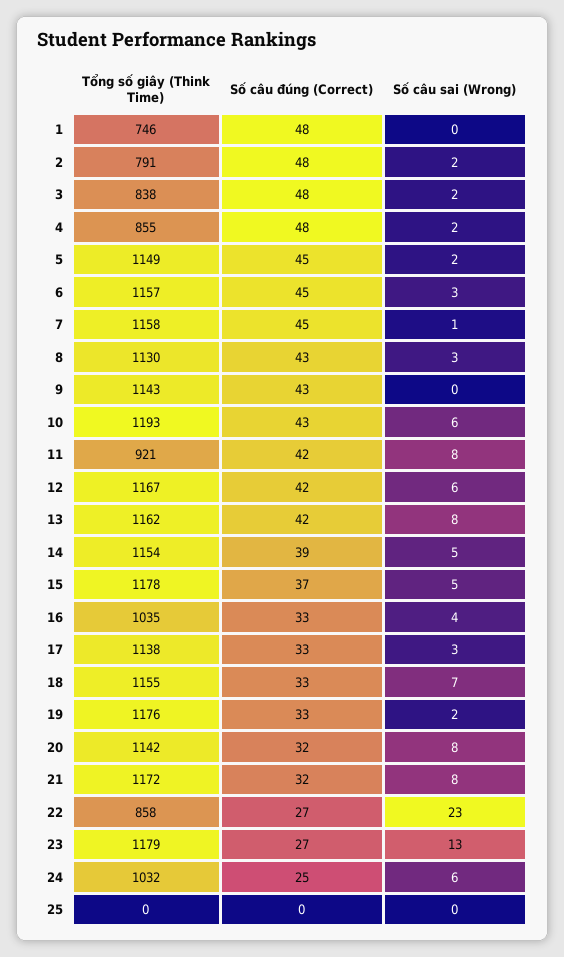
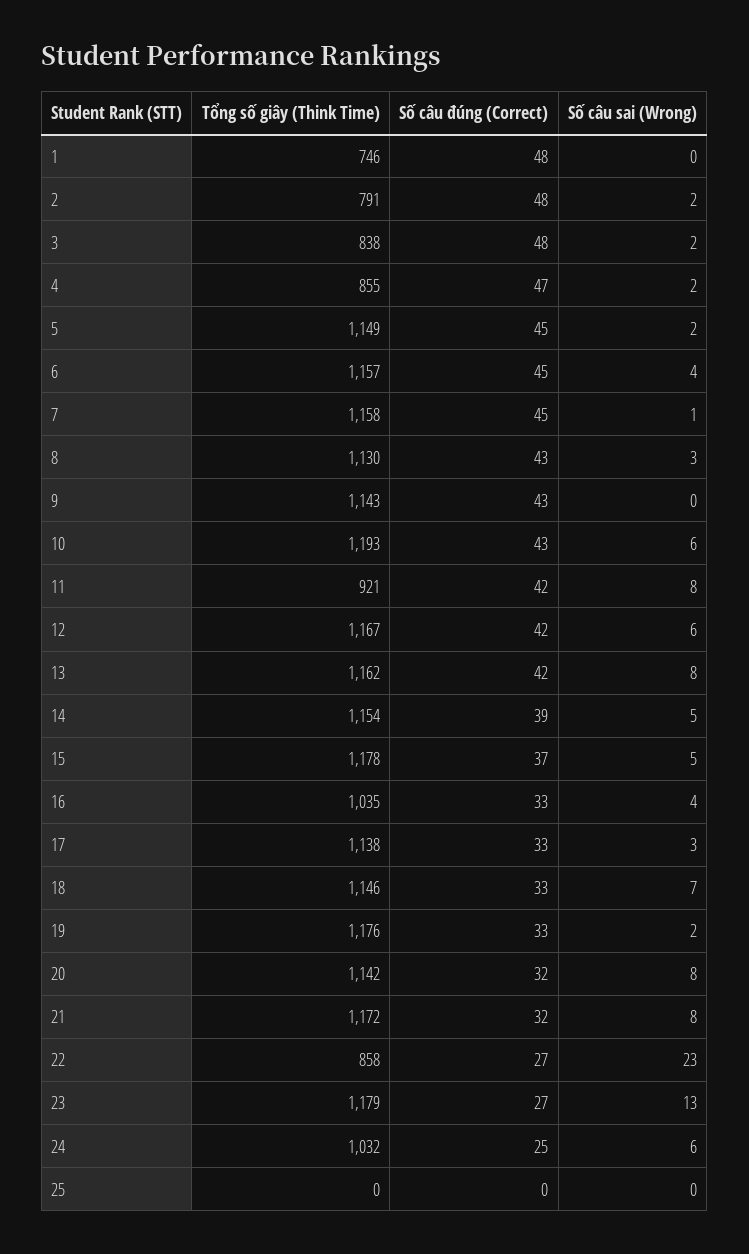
  {
    "Tổng số giây (Think Time)": {
      "1": 746,
      "2": 791,
      "3": 838,
      "4": 855,
      "5": 1149,
      "6": 1157,
      "7": 1158,
      "8": 1130,
      "9": 1143,
      "10": 1193,
      "11": 921,
      "12": 1167,
      "13": 1162,
      "14": 1154,
      "15": 1178,
      "16": 1035,
      "17": 1138,
-     "18": 1155,
+     "18": 1146,
      "19": 1176,
      "20": 1142,
      "21": 1172,
      "22": 858,
      "23": 1179,
      "24": 1032,
      "25": 0
    },
    "Số câu đúng (Correct)": {
      "1": 48,
      "2": 48,
      "3": 48,
-     "4": 48,
+     "4": 47,
      "5": 45,
      "6": 45,
      "7": 45,
      "8": 43,
      "9": 43,
      "10": 43,
      "11": 42,
      "12": 42,
      "13": 42,
      "14": 39,
      "15": 37,
      "16": 33,
      "17": 33,
      "18": 33,
      "19": 33,
      "20": 32,
      "21": 32,
      "22": 27,
      "23": 27,
      "24": 25,
      "25": 0
    },
    "Số câu sai (Wrong)": {
      "1": 0,
      "2": 2,
      "3": 2,
      "4": 2,
      "5": 2,
-     "6": 3,
+     "6": 4,
      "7": 1,
      "8": 3,
      "9": 0,
      "10": 6,
      "11": 8,
      "12": 6,
      "13": 8,
      "14": 5,
      "15": 5,
      "16": 4,
      "17": 3,
      "18": 7,
      "19": 2,
      "20": 8,
      "21": 8,
      "22": 23,
      "23": 13,
      "24": 6,
      "25": 0
    }
  }

